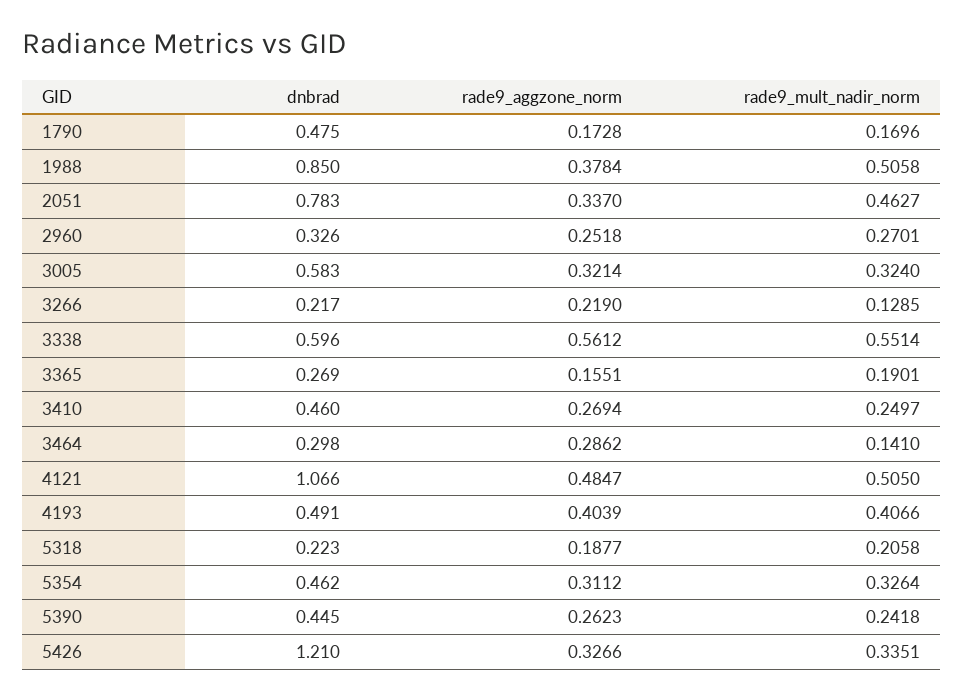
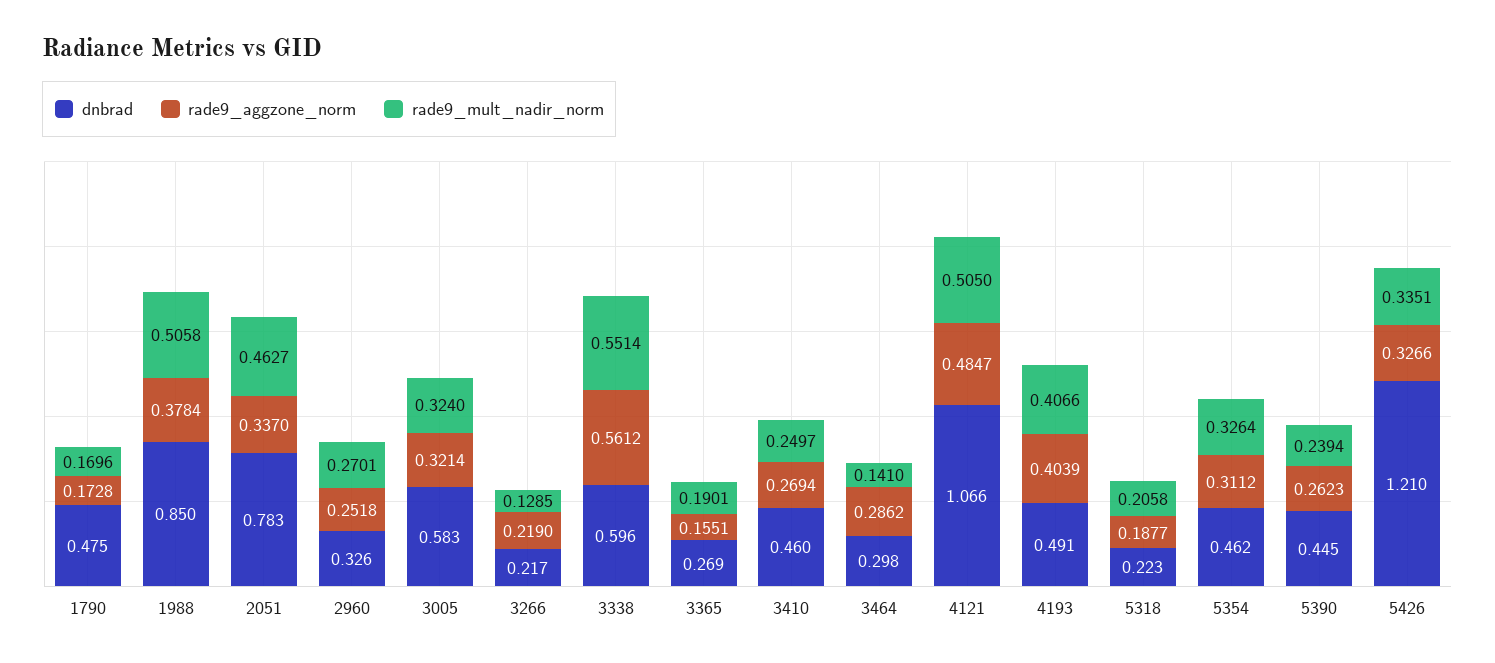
  {
    "dnbrad": {
      "1790": 0.475,
      "1988": 0.85,
      "2051": 0.783,
      "2960": 0.326,
      "3005": 0.583,
      "3266": 0.217,
      "3338": 0.596,
      "3365": 0.269,
      "3410": 0.46,
      "3464": 0.298,
      "4121": 1.066,
      "4193": 0.491,
      "5318": 0.223,
      "5354": 0.462,
      "5390": 0.445,
      "5426": 1.21
    },
    "rade9_aggzone_norm": {
      "1790": 0.1728,
      "1988": 0.3784,
      "2051": 0.337,
      "2960": 0.2518,
      "3005": 0.3214,
      "3266": 0.219,
      "3338": 0.5612,
      "3365": 0.1551,
      "3410": 0.2694,
      "3464": 0.2862,
      "4121": 0.4847,
      "4193": 0.4039,
      "5318": 0.1877,
      "5354": 0.3112,
      "5390": 0.2623,
      "5426": 0.3266
    },
    "rade9_mult_nadir_norm": {
      "1790": 0.1696,
      "1988": 0.5058,
      "2051": 0.4627,
      "2960": 0.2701,
      "3005": 0.324,
      "3266": 0.1285,
      "3338": 0.5514,
      "3365": 0.1901,
      "3410": 0.2497,
      "3464": 0.141,
      "4121": 0.505,
      "4193": 0.4066,
      "5318": 0.2058,
      "5354": 0.3264,
-     "5390": 0.2418,
+     "5390": 0.2394,
      "5426": 0.3351
    }
  }

